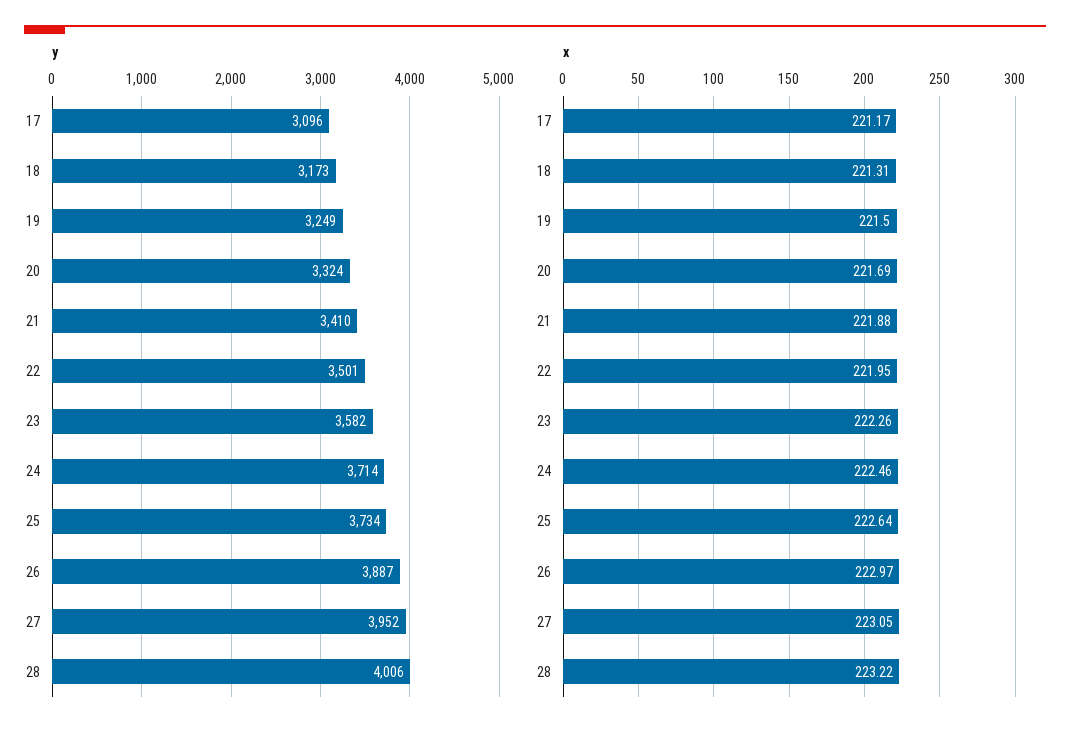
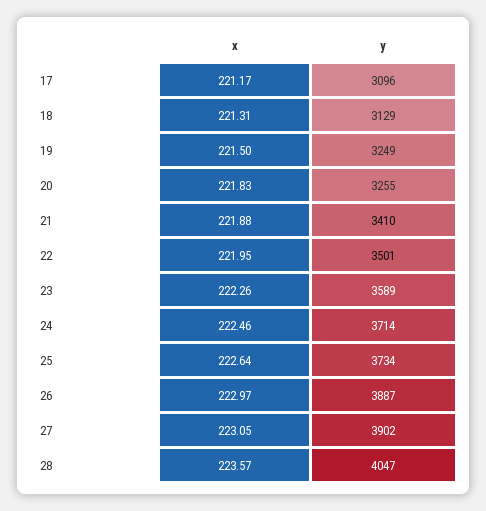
  {
    "y": {
      "17": 3096,
-     "18": 3173,
+     "18": 3129,
      "19": 3249,
-     "20": 3324,
+     "20": 3255,
      "21": 3410,
      "22": 3501,
-     "23": 3582,
+     "23": 3589,
      "24": 3714,
      "25": 3734,
      "26": 3887,
-     "27": 3952,
+     "27": 3902,
-     "28": 4006
+     "28": 4047
    },
    "x": {
      "17": 221.17,
      "18": 221.31,
      "19": 221.5,
-     "20": 221.69,
+     "20": 221.83,
      "21": 221.88,
      "22": 221.95,
      "23": 222.26,
      "24": 222.46,
      "25": 222.64,
      "26": 222.97,
      "27": 223.05,
-     "28": 223.22
+     "28": 223.57
    }
  }

